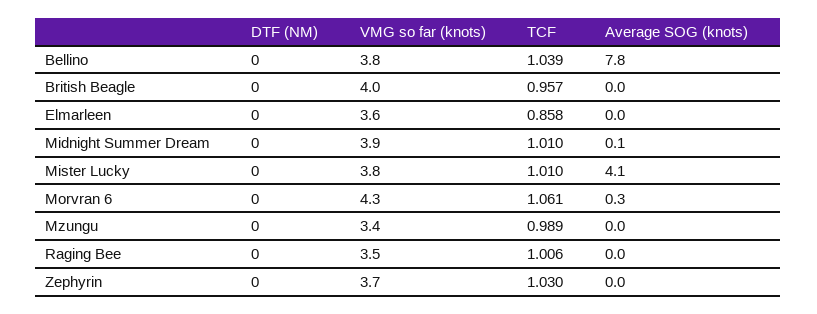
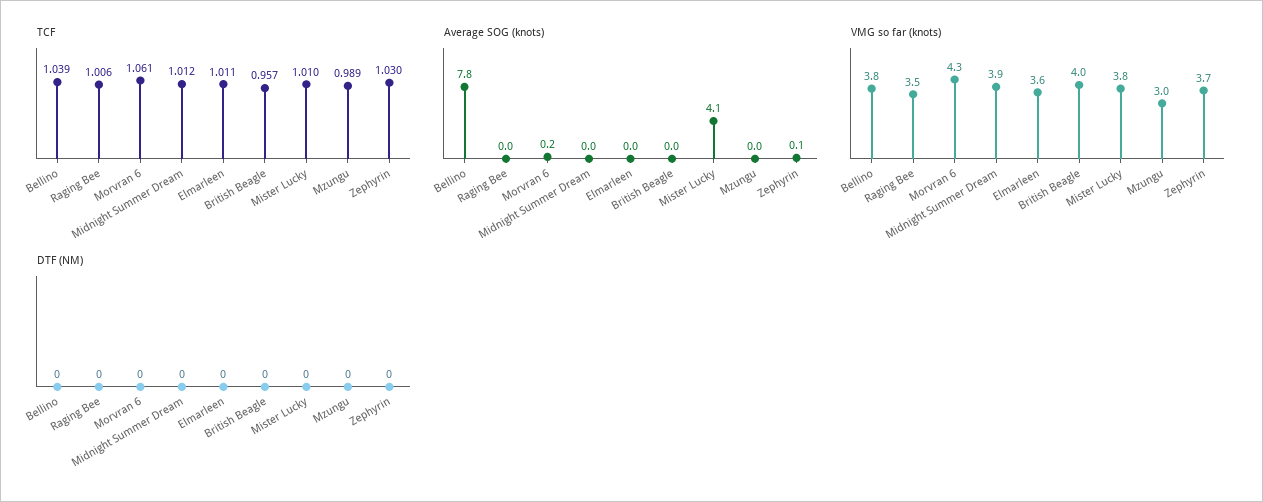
  {
    "DTF (NM)": {
      "Bellino": 0,
      "British Beagle": 0,
      "Elmarleen": 0,
      "Midnight Summer Dream": 0,
      "Mister Lucky": 0,
      "Morvran 6": 0,
      "Mzungu": 0,
      "Raging Bee": 0,
      "Zephyrin": 0
    },
    "VMG so far (knots)": {
      "Bellino": 3.8,
      "British Beagle": 4,
      "Elmarleen": 3.6,
      "Midnight Summer Dream": 3.9,
      "Mister Lucky": 3.8,
      "Morvran 6": 4.3,
-     "Mzungu": 3.4,
+     "Mzungu": 3,
      "Raging Bee": 3.5,
      "Zephyrin": 3.7
    },
    "TCF": {
      "Bellino": 1.039,
      "British Beagle": 0.957,
-     "Elmarleen": 0.858,
+     "Elmarleen": 1.011,
-     "Midnight Summer Dream": 1.01,
+     "Midnight Summer Dream": 1.012,
      "Mister Lucky": 1.01,
      "Morvran 6": 1.061,
      "Mzungu": 0.989,
      "Raging Bee": 1.006,
      "Zephyrin": 1.03
    },
    "Average SOG (knots)": {
      "Bellino": 7.8,
      "British Beagle": 0,
      "Elmarleen": 0,
-     "Midnight Summer Dream": 0.1,
+     "Midnight Summer Dream": 0,
      "Mister Lucky": 4.1,
-     "Morvran 6": 0.3,
+     "Morvran 6": 0.2,
      "Mzungu": 0,
      "Raging Bee": 0,
-     "Zephyrin": 0
+     "Zephyrin": 0.1
    }
  }

